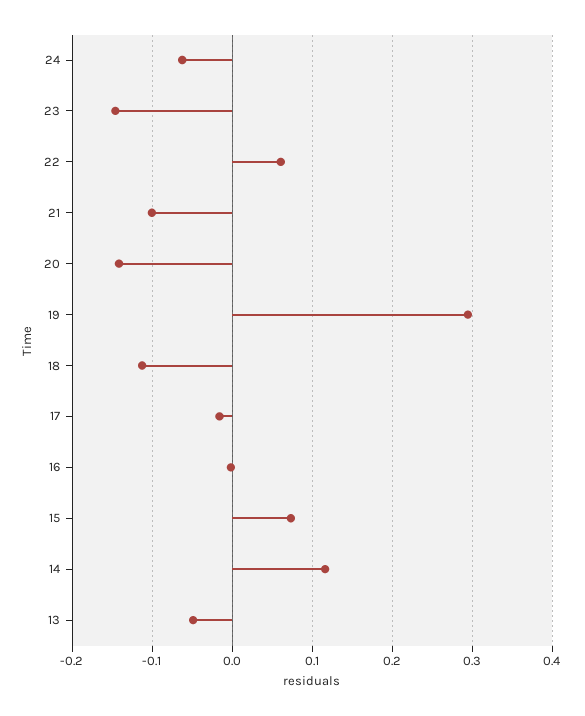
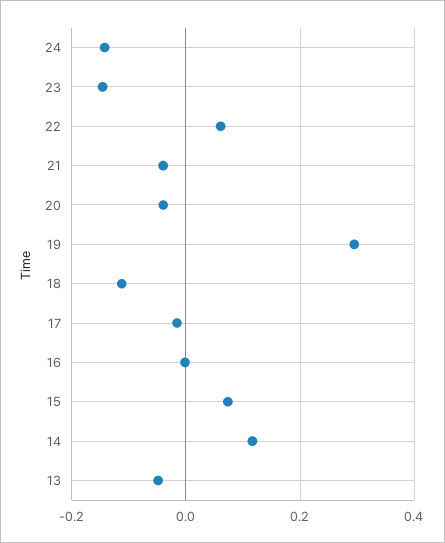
  {
-   "24": -0.06,
+   "24": -0.14,
    "23": -0.15,
    "22": 0.06,
-   "21": -0.1,
+   "21": -0.04,
-   "20": -0.14,
+   "20": -0.04,
    "19": 0.29,
    "18": -0.11,
    "17": -0.02,
    "16": 0,
    "15": 0.07,
    "14": 0.12,
    "13": -0.05
  }

